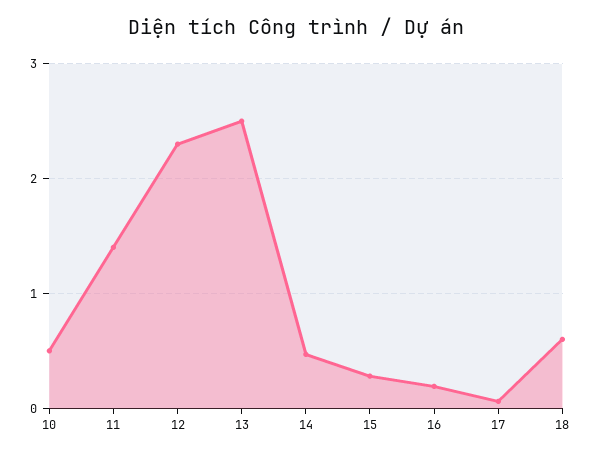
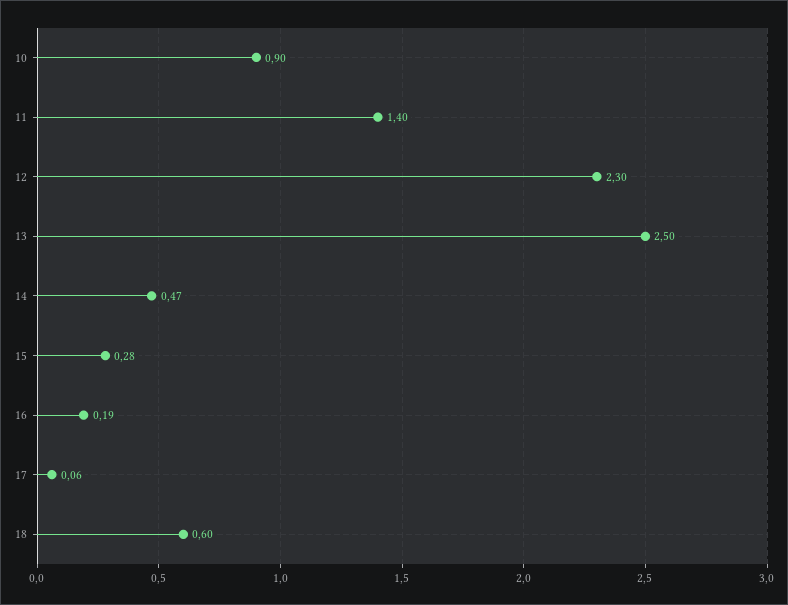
  {
-   "10": 0.5,
+   "10": 0.9,
    "11": 1.4,
    "12": 2.3,
    "13": 2.5,
    "14": 0.47,
    "15": 0.28,
    "16": 0.19,
    "17": 0.06,
    "18": 0.6
  }

